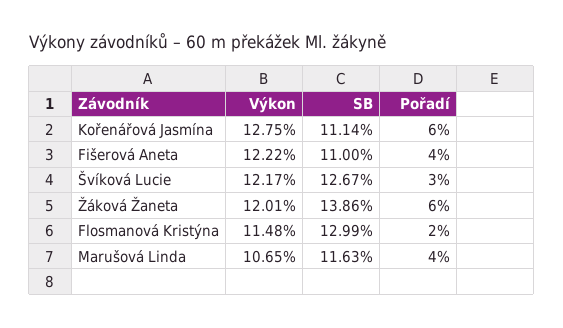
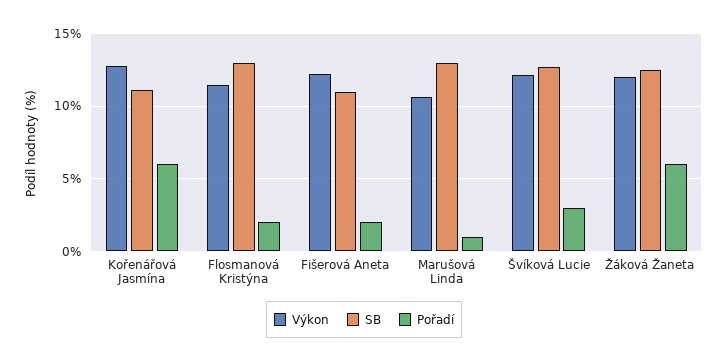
  {
    "Výkon": {
      "Kořenářová Jasmína": 12.75,
      "Fišerová Aneta": 12.22,
      "Švíková Lucie": 12.17,
      "Žáková Žaneta": 12.01,
      "Flosmanová Kristýna": 11.48,
      "Marušová Linda": 10.65
    },
    "SB": {
      "Kořenářová Jasmína": 11.14,
      "Fišerová Aneta": 11,
      "Švíková Lucie": 12.67,
-     "Žáková Žaneta": 13.86,
+     "Žáková Žaneta": 12.5,
      "Flosmanová Kristýna": 12.99,
-     "Marušová Linda": 11.63
+     "Marušová Linda": 13
    },
    "Pořadí": {
      "Kořenářová Jasmína": 6,
-     "Fišerová Aneta": 4,
+     "Fišerová Aneta": 2,
      "Švíková Lucie": 3,
      "Žáková Žaneta": 6,
      "Flosmanová Kristýna": 2,
-     "Marušová Linda": 4
+     "Marušová Linda": 1
    }
  }

